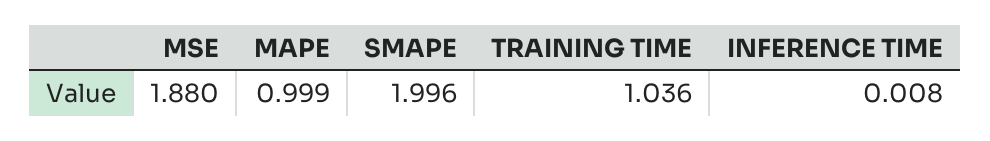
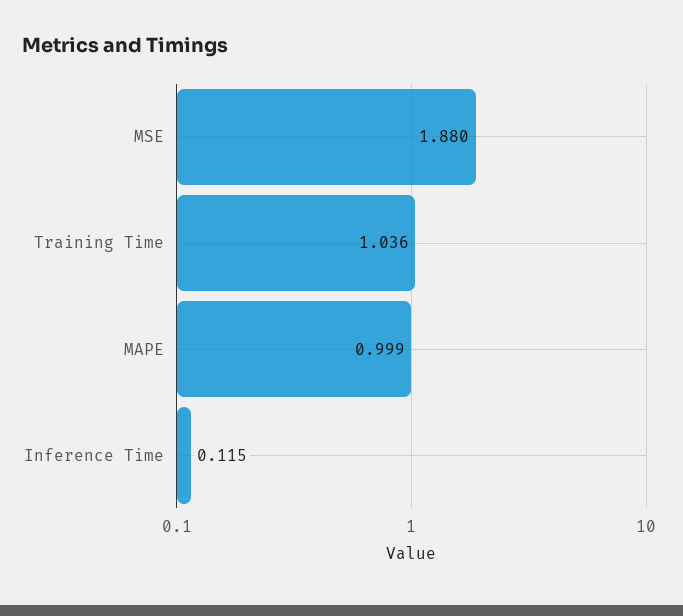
  {
    "MSE": 1.88,
    "MAPE": 0.999,
-   "SMAPE": 1.996,
    "TRAINING TIME": 1.036,
-   "INFERENCE TIME": 0.008
+   "INFERENCE TIME": 0.115
  }

